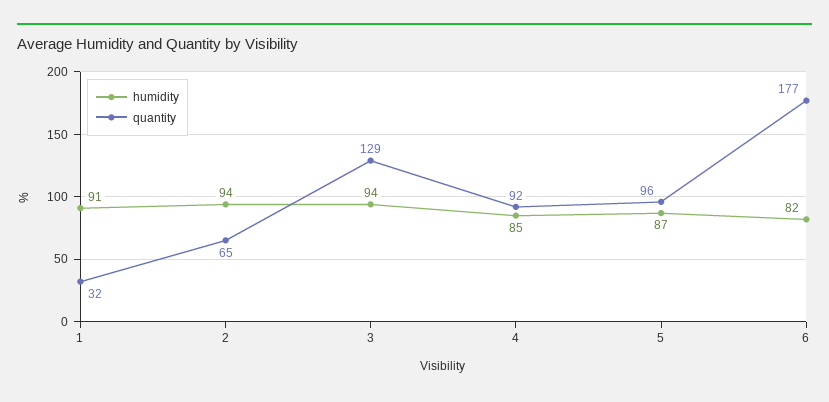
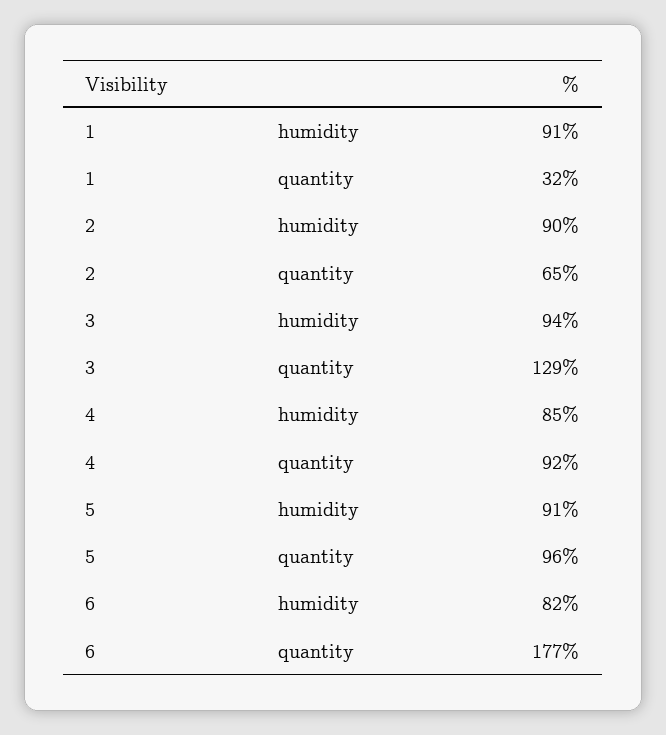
  {
    "humidity": {
      "1": 91,
-     "2": 94,
+     "2": 90,
      "3": 94,
      "4": 85,
-     "5": 87,
+     "5": 91,
      "6": 82
    },
    "quantity": {
      "1": 32,
      "2": 65,
      "3": 129,
      "4": 92,
      "5": 96,
      "6": 177
    }
  }

